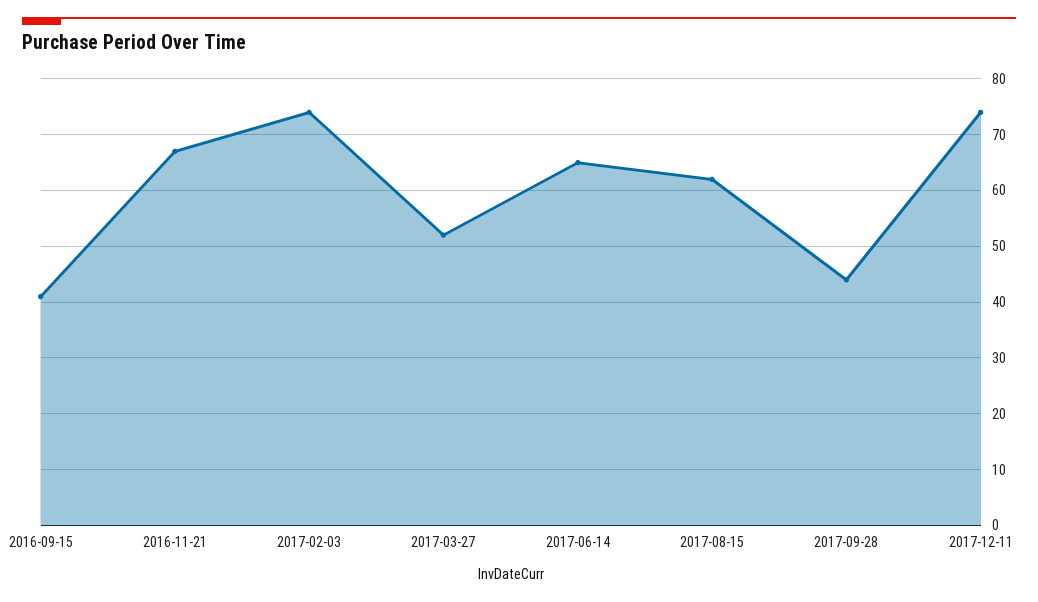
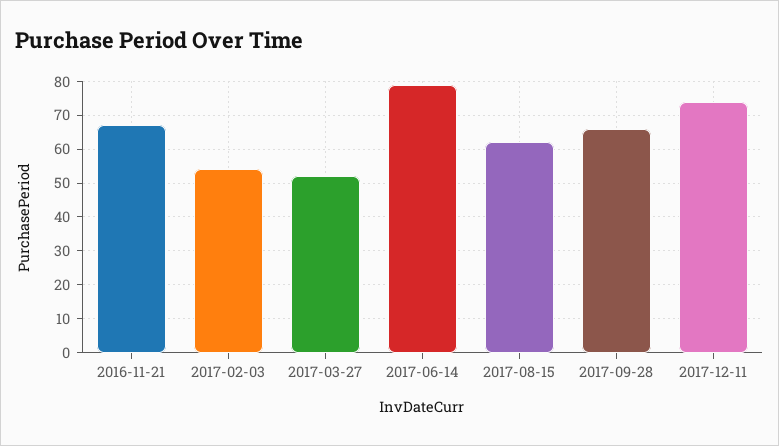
  {
-   "2016-09-15": 40,
    "2016-11-21": 65,
-   "2017-02-03": 75,
+   "2017-02-03": 55,
    "2017-03-27": 50,
-   "2017-06-14": 65,
+   "2017-06-14": 80,
    "2017-08-15": 60,
-   "2017-09-28": 45,
+   "2017-09-28": 65,
    "2017-12-11": 75
  }

